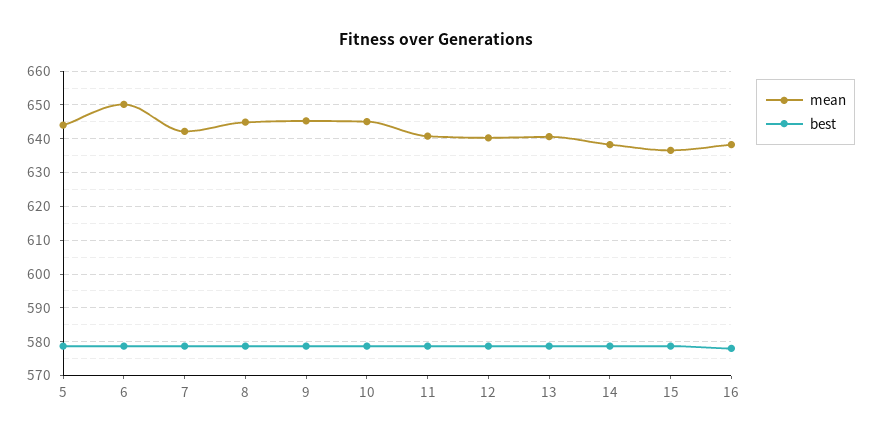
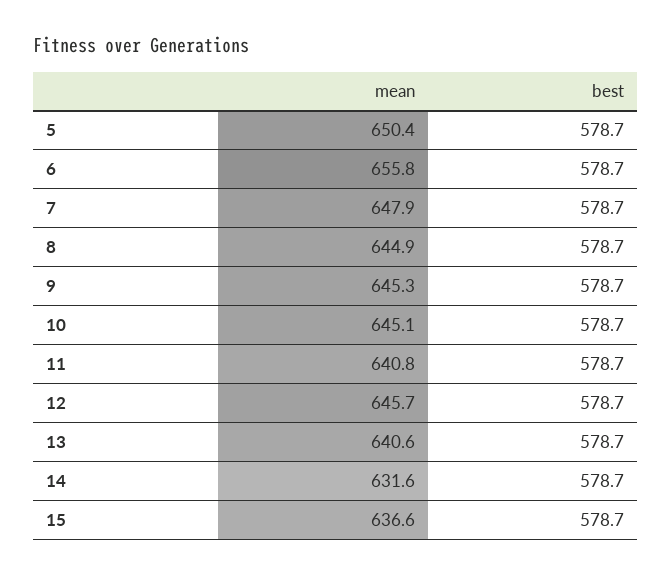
  {
    "mean": {
-     "5": 644,
+     "5": 650.4,
-     "6": 650,
+     "6": 655.8,
-     "7": 642,
+     "7": 647.9,
      "8": 644.9,
      "9": 645.3,
      "10": 645.1,
      "11": 640.8,
-     "12": 640,
+     "12": 645.7,
      "13": 640.6,
-     "14": 638,
+     "14": 631.6,
-     "15": 636.6,
+     "15": 636.6
-     "16": 638
    },
    "best": {
      "5": 578.7,
      "6": 578.7,
      "7": 578.7,
      "8": 578.7,
      "9": 578.7,
      "10": 578.7,
      "11": 578.7,
      "12": 578.7,
      "13": 578.7,
      "14": 578.7,
-     "15": 578.7,
+     "15": 578.7
-     "16": 578
    }
  }

